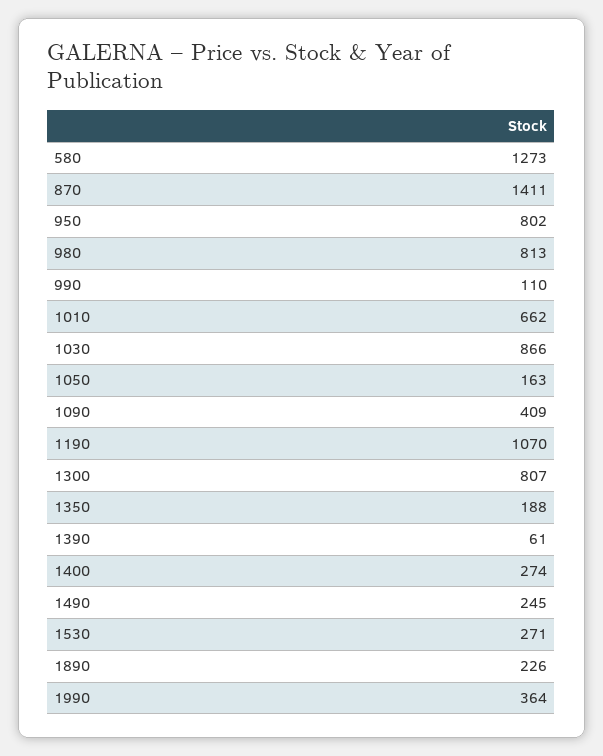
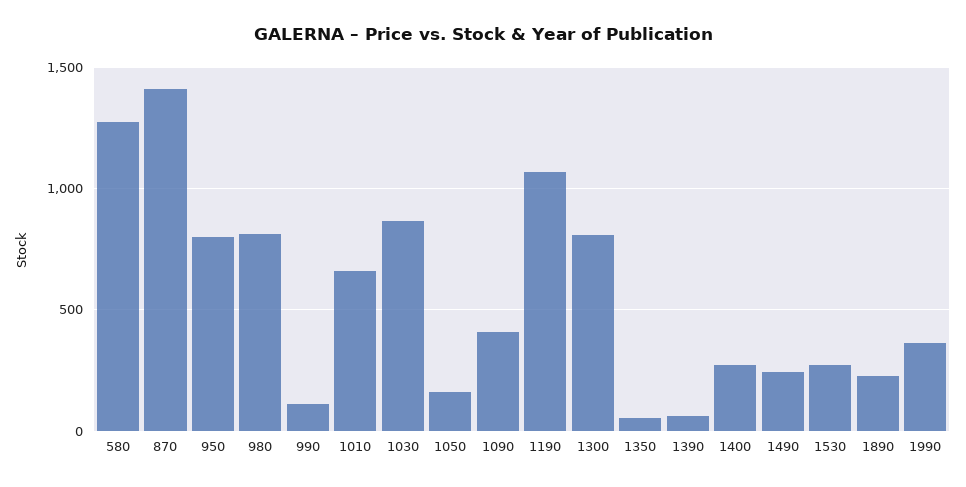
  {
    "580": 1273,
    "870": 1411,
    "950": 802,
    "980": 813,
    "990": 110,
    "1010": 662,
    "1030": 866,
    "1050": 163,
    "1090": 409,
    "1190": 1070,
    "1300": 807,
-   "1350": 188,
+   "1350": 50,
    "1390": 61,
    "1400": 274,
    "1490": 245,
    "1530": 271,
    "1890": 226,
    "1990": 364
  }

